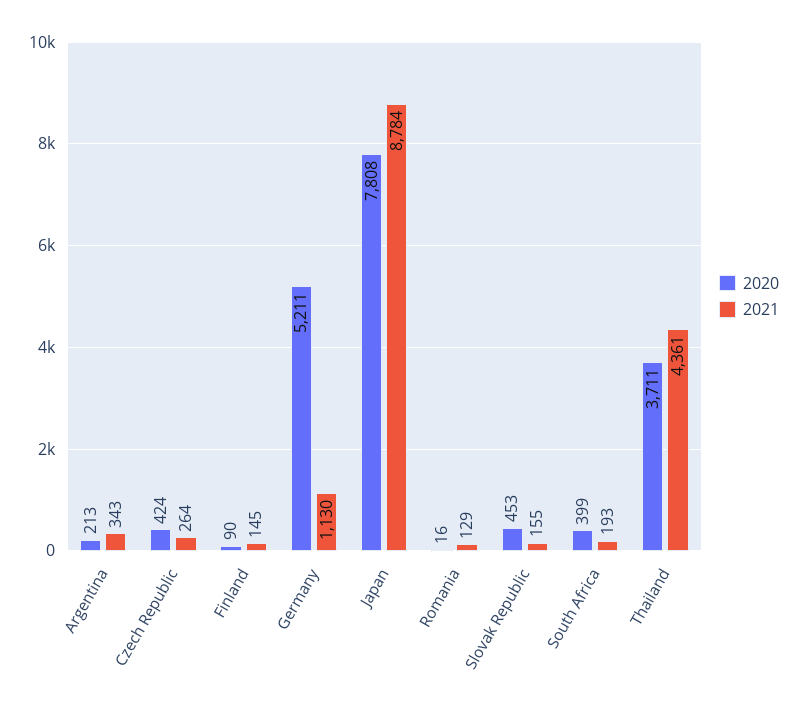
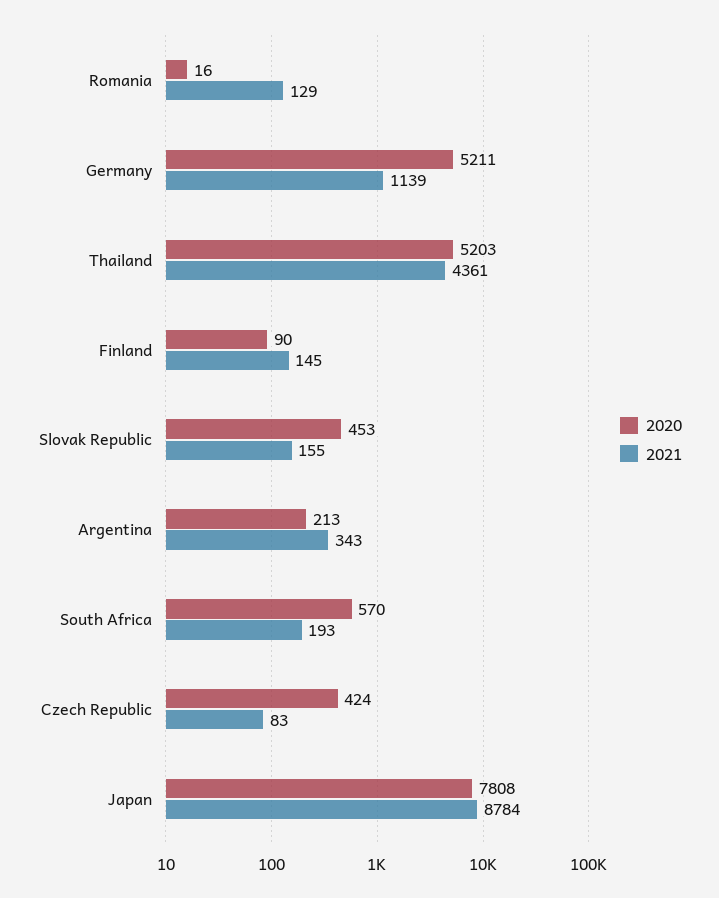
  {
    "2020": {
      "Argentina": 213,
      "Czech Republic": 424,
      "Finland": 90,
      "Germany": 5211,
      "Japan": 7808,
      "Romania": 16,
      "Slovak Republic": 453,
-     "South Africa": 399,
+     "South Africa": 570,
-     "Thailand": 3711
+     "Thailand": 5203
    },
    "2021": {
      "Argentina": 343,
-     "Czech Republic": 264,
+     "Czech Republic": 83,
      "Finland": 145,
-     "Germany": 1130,
+     "Germany": 1139,
      "Japan": 8784,
      "Romania": 129,
      "Slovak Republic": 155,
      "South Africa": 193,
      "Thailand": 4361
    }
  }

